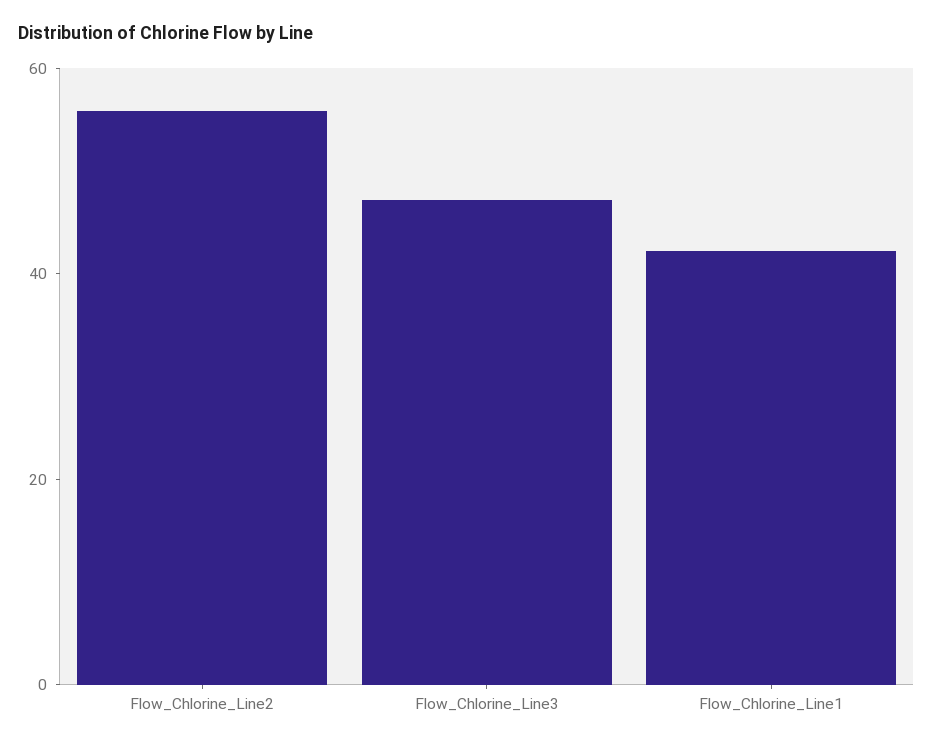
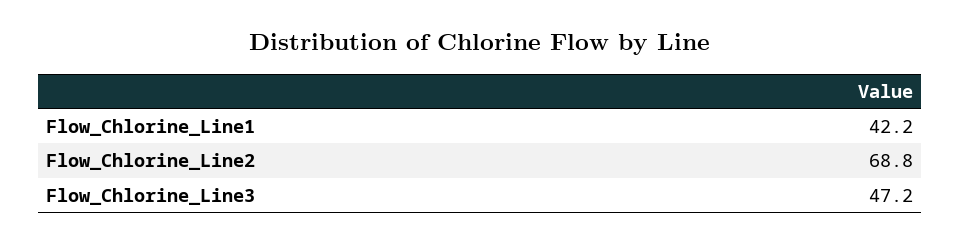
  {
-   "Flow_Chlorine_Line2": 55,
+   "Flow_Chlorine_Line2": 68.8,
    "Flow_Chlorine_Line3": 47.2,
    "Flow_Chlorine_Line1": 42.2
  }

